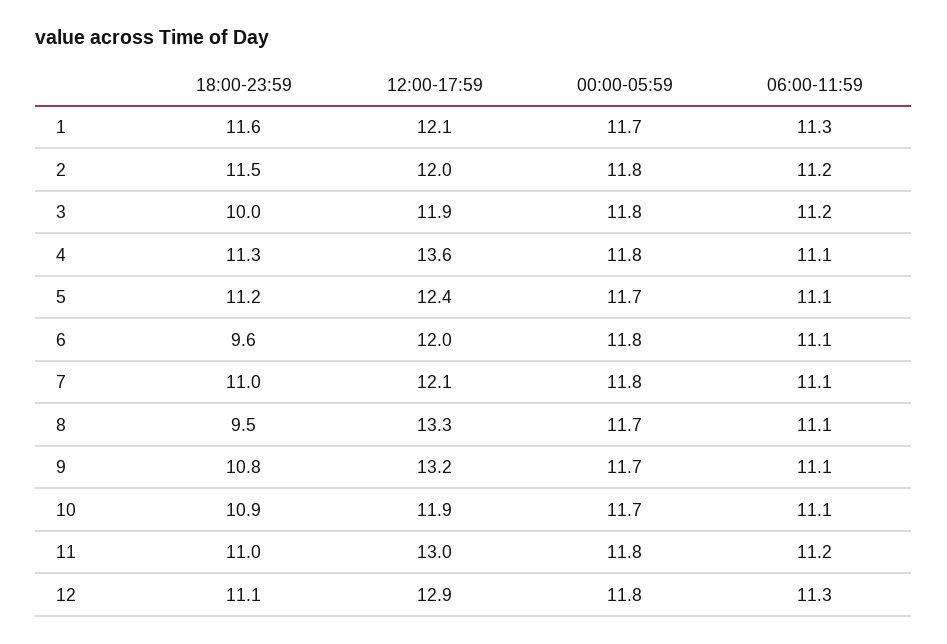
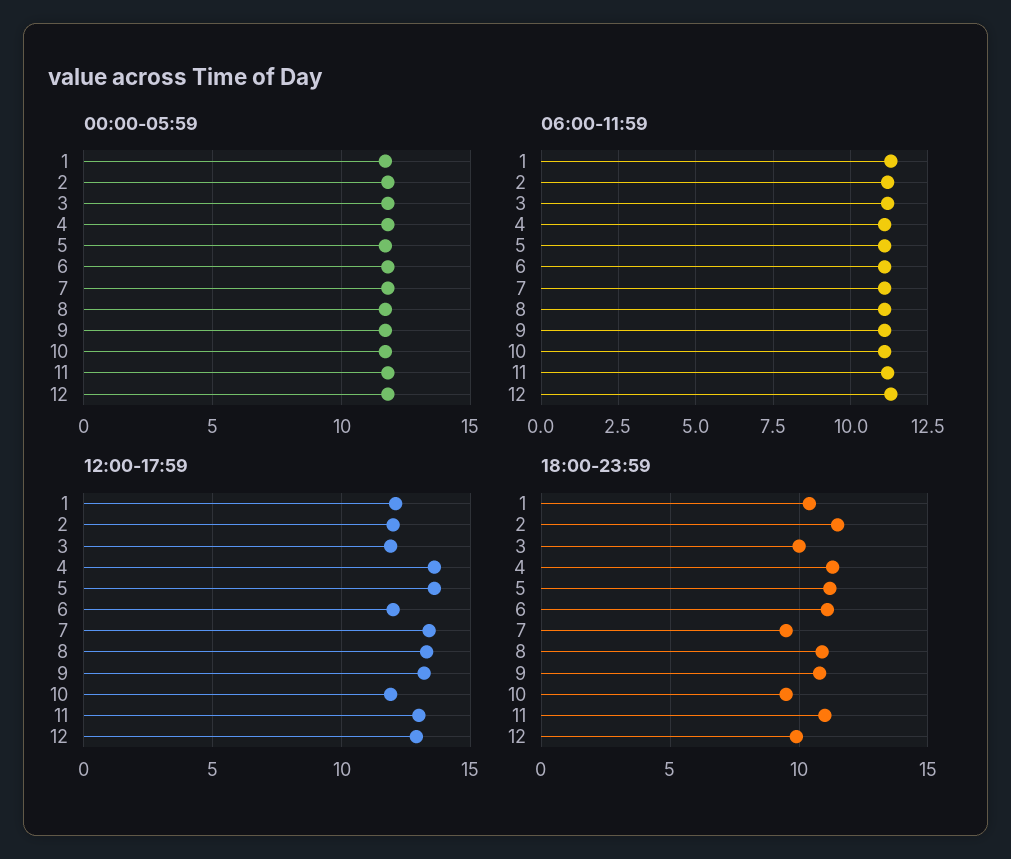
  {
    "18:00-23:59": {
-     "1": 11.6,
+     "1": 10.5,
      "2": 11.5,
      "3": 10,
      "4": 11.3,
      "5": 11.2,
-     "6": 9.6,
+     "6": 11,
-     "7": 11,
+     "7": 9.5,
-     "8": 9.5,
+     "8": 11,
      "9": 10.8,
-     "10": 10.9,
+     "10": 9.5,
      "11": 11,
-     "12": 11.1
+     "12": 10
    },
    "12:00-17:59": {
      "1": 12.1,
      "2": 12,
      "3": 11.9,
      "4": 13.6,
-     "5": 12.4,
+     "5": 13.5,
      "6": 12,
-     "7": 12.1,
+     "7": 13.5,
      "8": 13.3,
      "9": 13.2,
      "10": 11.9,
      "11": 13,
      "12": 12.9
    },
    "00:00-05:59": {
      "1": 11.7,
      "2": 11.8,
      "3": 11.8,
      "4": 11.8,
      "5": 11.7,
      "6": 11.8,
      "7": 11.8,
      "8": 11.7,
      "9": 11.7,
      "10": 11.7,
      "11": 11.8,
      "12": 11.8
    },
    "06:00-11:59": {
      "1": 11.3,
      "2": 11.2,
      "3": 11.2,
      "4": 11.1,
      "5": 11.1,
      "6": 11.1,
      "7": 11.1,
      "8": 11.1,
      "9": 11.1,
      "10": 11.1,
      "11": 11.2,
      "12": 11.3
    }
  }

